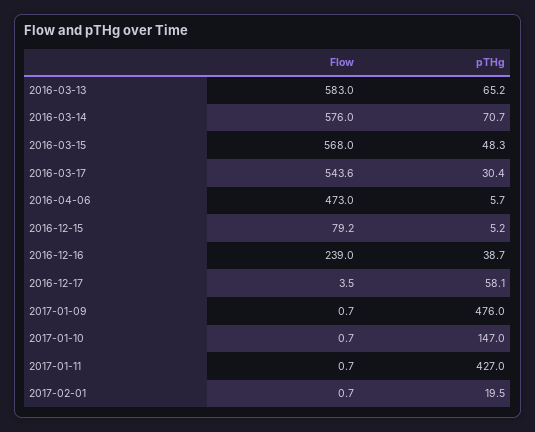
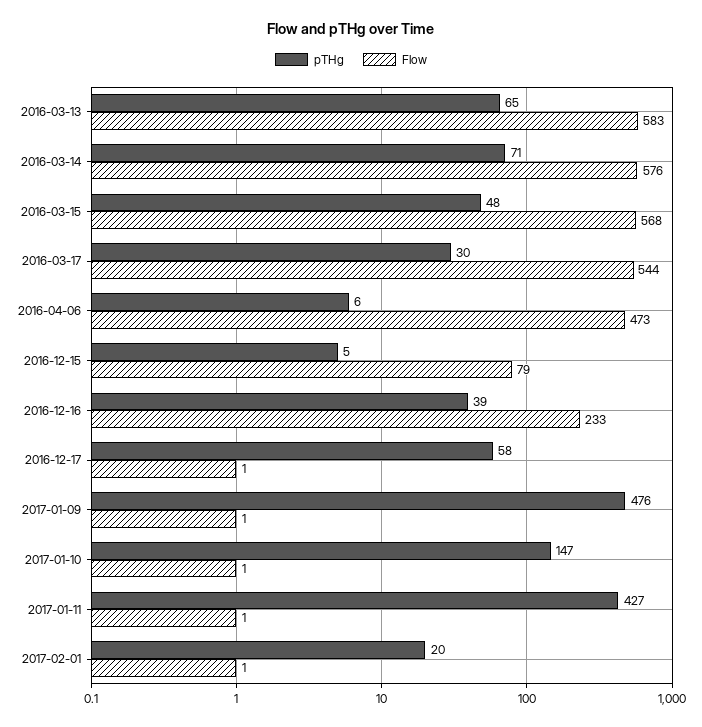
  {
    "Flow": {
      "2016-03-13": 583,
      "2016-03-14": 576,
      "2016-03-15": 568,
      "2016-03-17": 543.6,
      "2016-04-06": 473,
      "2016-12-15": 79.2,
-     "2016-12-16": 239,
+     "2016-12-16": 233,
-     "2016-12-17": 3.5,
+     "2016-12-17": 1,
      "2017-01-09": 0.7,
      "2017-01-10": 0.7,
      "2017-01-11": 0.7,
      "2017-02-01": 0.7
    },
    "pTHg": {
      "2016-03-13": 65.2,
      "2016-03-14": 70.7,
      "2016-03-15": 48.3,
      "2016-03-17": 30.4,
      "2016-04-06": 5.7,
      "2016-12-15": 5.2,
      "2016-12-16": 38.7,
      "2016-12-17": 58.1,
      "2017-01-09": 476,
      "2017-01-10": 147,
      "2017-01-11": 427,
      "2017-02-01": 19.5
    }
  }

